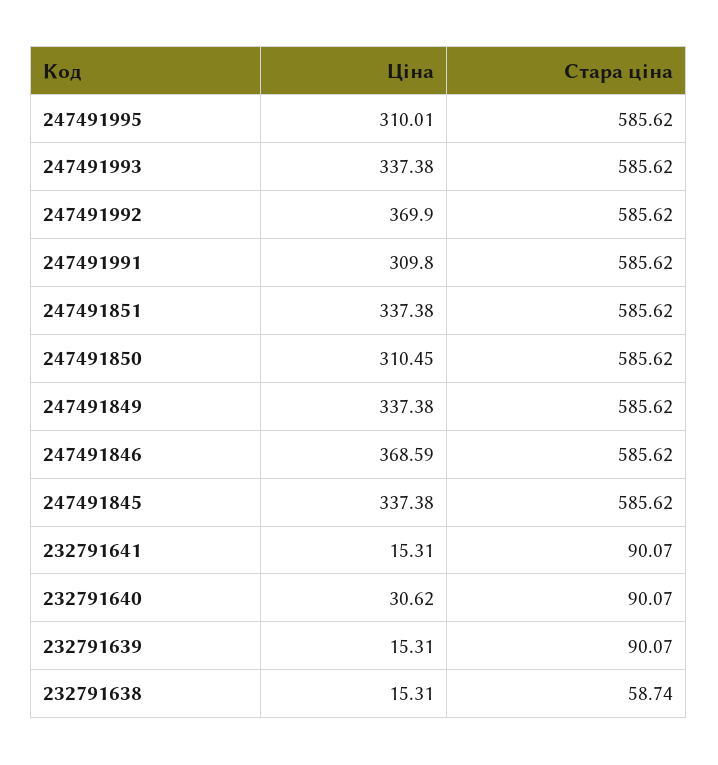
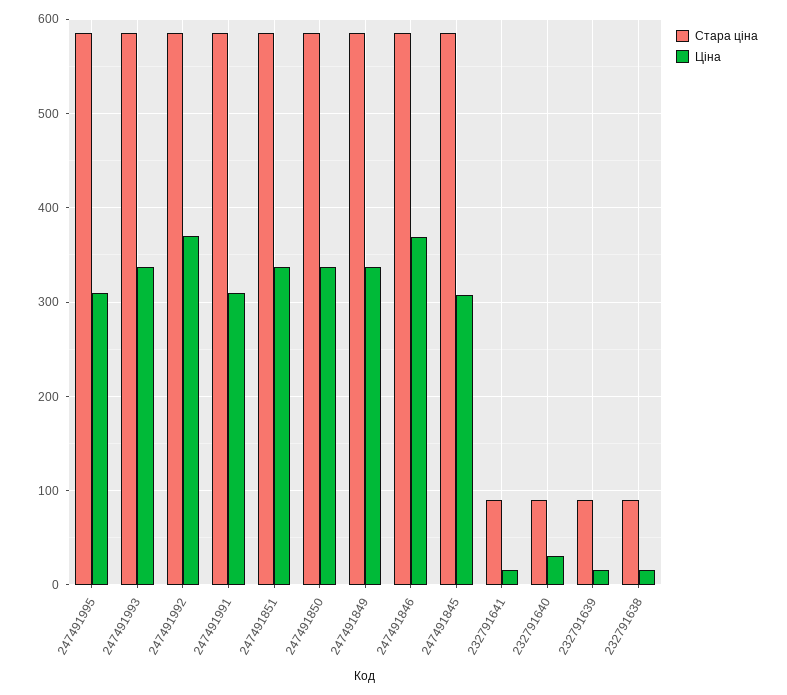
  {
    "Ціна": {
      "247491995": 310.01,
      "247491993": 337.38,
      "247491992": 369.9,
      "247491991": 309.8,
      "247491851": 337.38,
-     "247491850": 310.45,
+     "247491850": 340,
      "247491849": 337.38,
      "247491846": 368.59,
-     "247491845": 337.38,
+     "247491845": 310,
      "232791641": 15.31,
      "232791640": 30.62,
      "232791639": 15.31,
      "232791638": 15.31
    },
    "Стара ціна": {
      "247491995": 585.62,
      "247491993": 585.62,
      "247491992": 585.62,
      "247491991": 585.62,
      "247491851": 585.62,
      "247491850": 585.62,
      "247491849": 585.62,
      "247491846": 585.62,
      "247491845": 585.62,
      "232791641": 90.07,
      "232791640": 90.07,
      "232791639": 90.07,
-     "232791638": 58.74
+     "232791638": 90
    }
  }

